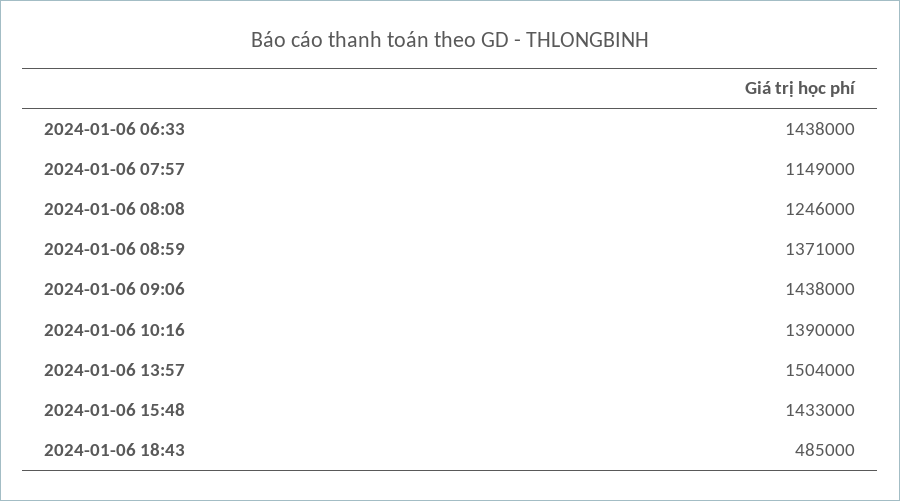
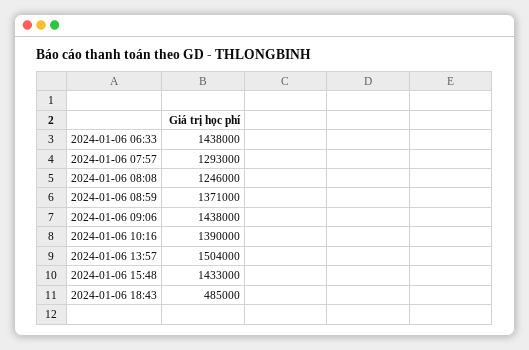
  {
    "2024-01-06 06:33": 1438000,
-   "2024-01-06 07:57": 1149000,
+   "2024-01-06 07:57": 1293000,
    "2024-01-06 08:08": 1246000,
    "2024-01-06 08:59": 1371000,
    "2024-01-06 09:06": 1438000,
    "2024-01-06 10:16": 1390000,
    "2024-01-06 13:57": 1504000,
    "2024-01-06 15:48": 1433000,
    "2024-01-06 18:43": 485000
  }

